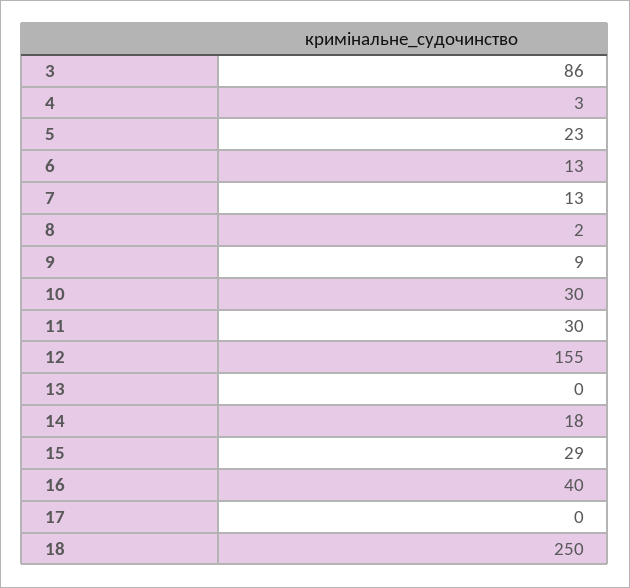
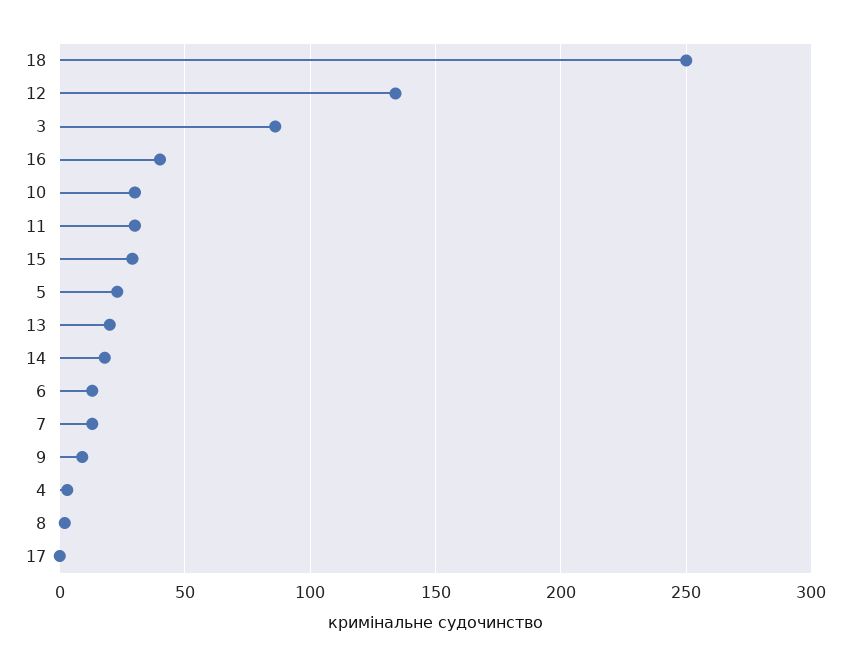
  {
    "3": 86,
    "4": 3,
    "5": 23,
    "6": 13,
    "7": 13,
    "8": 2,
    "9": 9,
    "10": 30,
    "11": 30,
-   "12": 155,
+   "12": 135,
-   "13": 0,
+   "13": 20,
    "14": 18,
    "15": 29,
    "16": 40,
    "17": 0,
    "18": 250
  }

